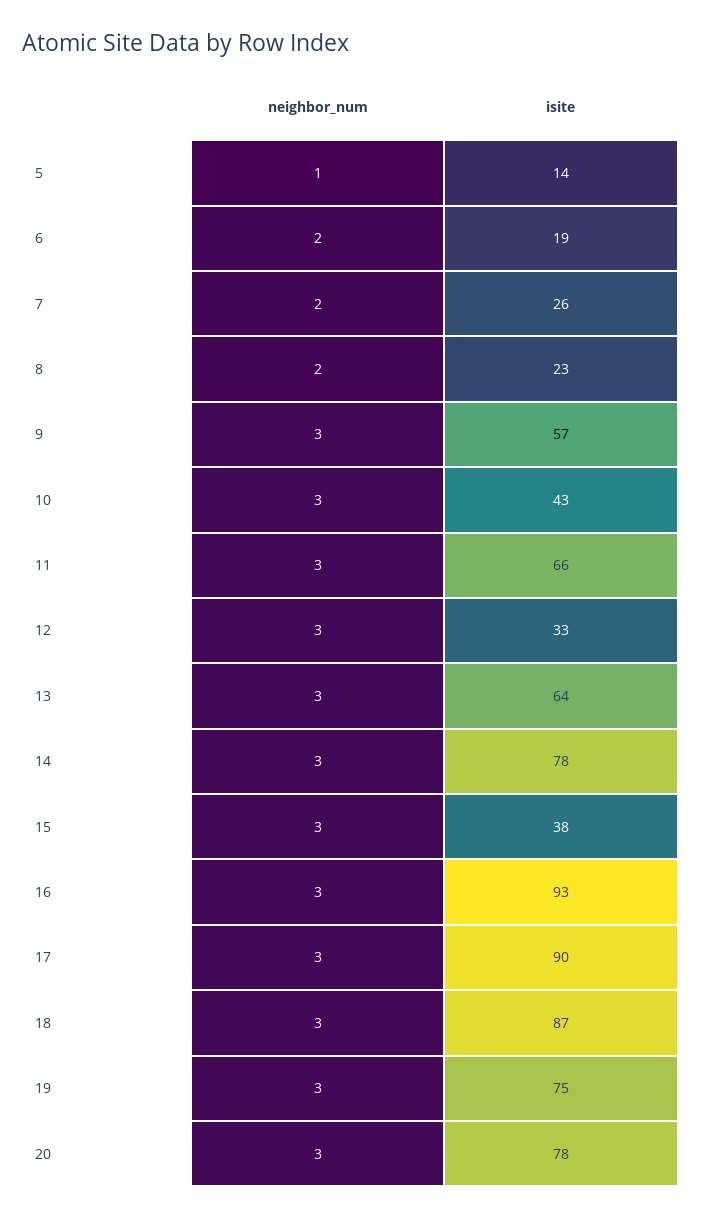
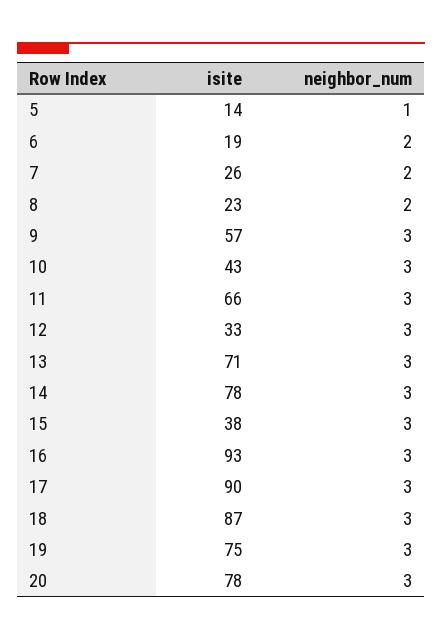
  {
    "neighbor_num": {
      "5": 1,
      "6": 2,
      "7": 2,
      "8": 2,
      "9": 3,
      "10": 3,
      "11": 3,
      "12": 3,
      "13": 3,
      "14": 3,
      "15": 3,
      "16": 3,
      "17": 3,
      "18": 3,
      "19": 3,
      "20": 3
    },
    "isite": {
      "5": 14,
      "6": 19,
      "7": 26,
      "8": 23,
      "9": 57,
      "10": 43,
      "11": 66,
      "12": 33,
-     "13": 64,
+     "13": 71,
      "14": 78,
      "15": 38,
      "16": 93,
      "17": 90,
      "18": 87,
      "19": 75,
      "20": 78
    }
  }

